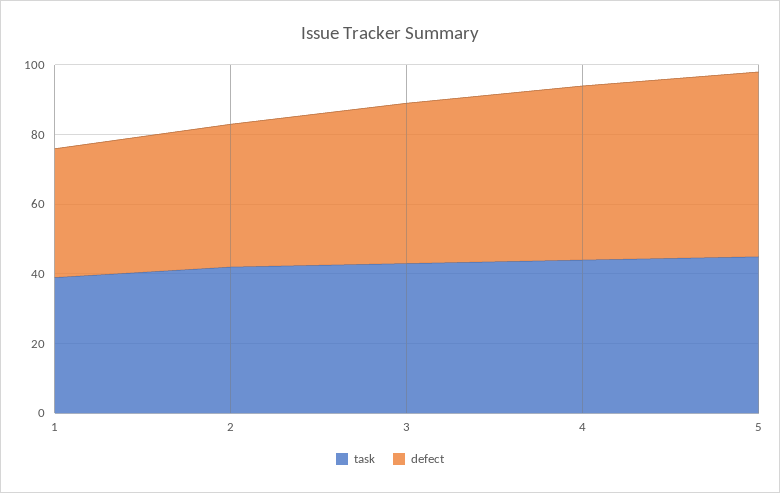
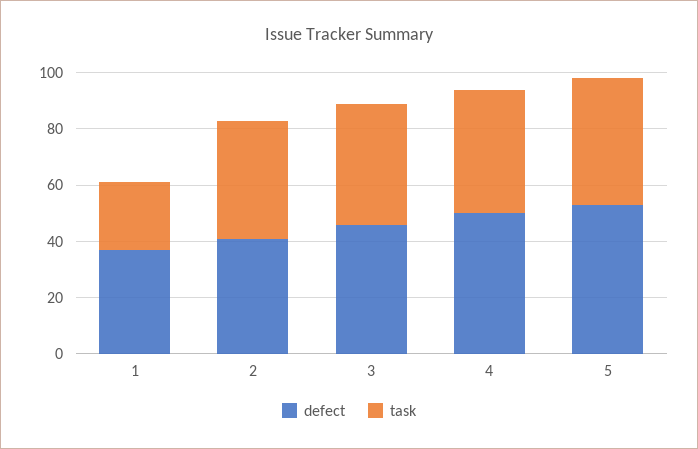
  {
    "task": {
-     "1": 40,
+     "1": 25,
      "2": 40,
      "3": 45,
      "4": 45,
      "5": 45
    },
    "defect": {
      "1": 35,
      "2": 40,
      "3": 45,
      "4": 50,
      "5": 55
    }
  }

